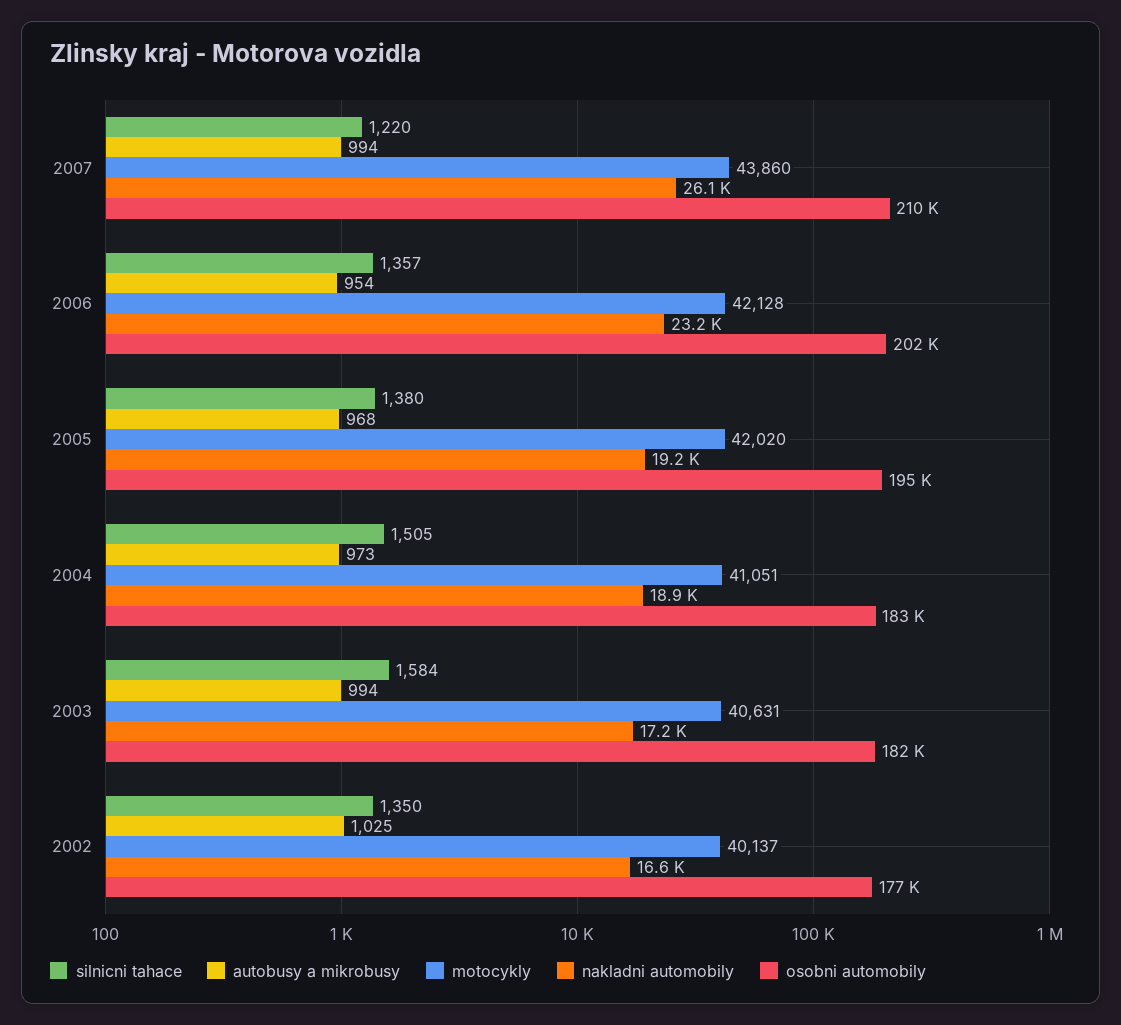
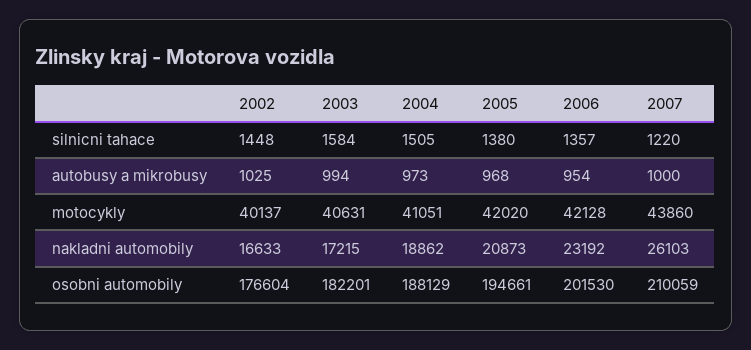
  {
    "silnicni tahace": {
      "2007": 1220,
      "2006": 1357,
      "2005": 1380,
      "2004": 1505,
      "2003": 1584,
-     "2002": 1350
+     "2002": 1448
    },
    "autobusy a mikrobusy": {
-     "2007": 994,
+     "2007": 1000,
      "2006": 954,
      "2005": 968,
      "2004": 973,
      "2003": 994,
      "2002": 1025
    },
    "motocykly": {
      "2007": 43860,
      "2006": 42128,
      "2005": 42020,
      "2004": 41051,
      "2003": 40631,
      "2002": 40137
    },
    "nakladni automobily": {
      "2007": 26103,
      "2006": 23192,
-     "2005": 19200,
+     "2005": 20873,
      "2004": 18862,
      "2003": 17215,
      "2002": 16633
    },
    "osobni automobily": {
      "2007": 210059,
      "2006": 201530,
      "2005": 194661,
-     "2004": 183000,
+     "2004": 188129,
      "2003": 182201,
      "2002": 176604
    }
  }

